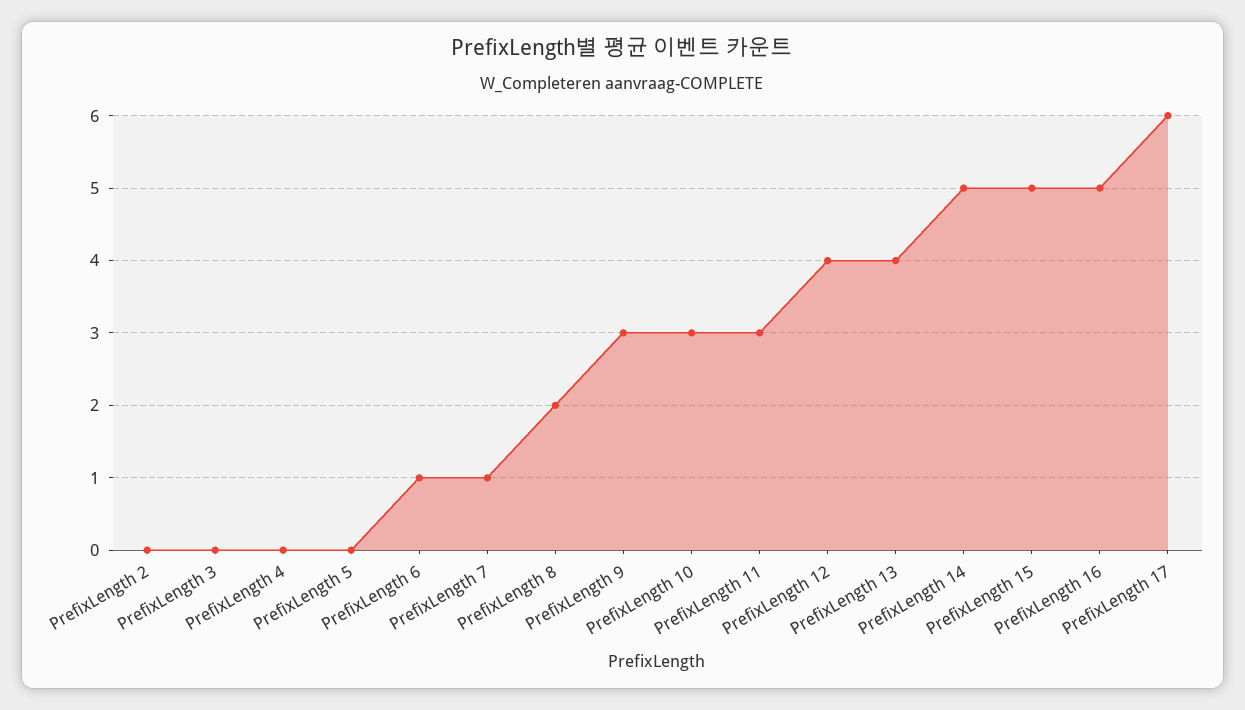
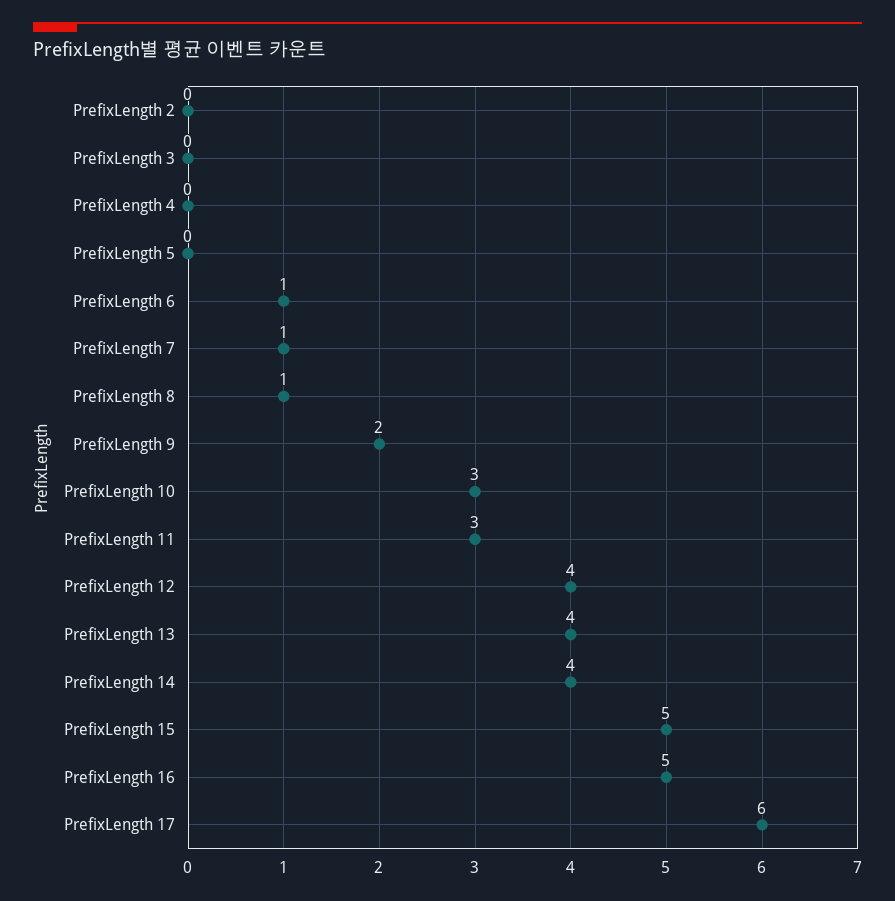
  {
    "PrefixLength 2": 0,
    "PrefixLength 3": 0,
    "PrefixLength 4": 0,
    "PrefixLength 5": 0,
    "PrefixLength 6": 1,
    "PrefixLength 7": 1,
-   "PrefixLength 8": 2,
+   "PrefixLength 8": 1,
-   "PrefixLength 9": 3,
+   "PrefixLength 9": 2,
    "PrefixLength 10": 3,
    "PrefixLength 11": 3,
    "PrefixLength 12": 4,
    "PrefixLength 13": 4,
-   "PrefixLength 14": 5,
+   "PrefixLength 14": 4,
    "PrefixLength 15": 5,
    "PrefixLength 16": 5,
    "PrefixLength 17": 6
  }

